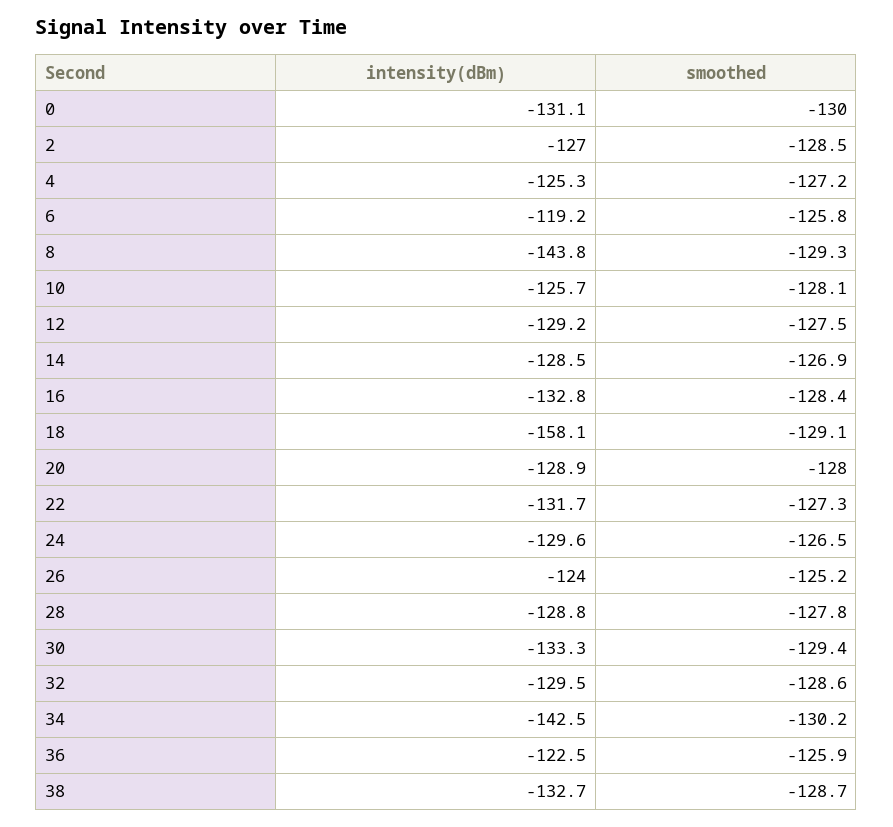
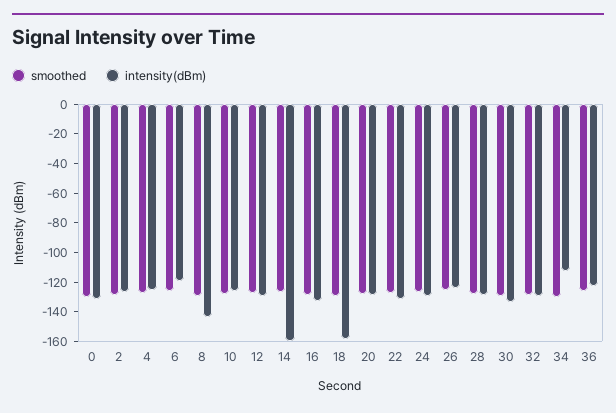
  {
    "intensity(dBm)": {
      "0": -131.1,
      "2": -127,
      "4": -125.3,
      "6": -119.2,
      "8": -143.8,
      "10": -125.7,
      "12": -129.2,
-     "14": -128.5,
+     "14": -160,
      "16": -132.8,
      "18": -158.1,
      "20": -128.9,
      "22": -131.7,
      "24": -129.6,
      "26": -124,
      "28": -128.8,
      "30": -133.3,
      "32": -129.5,
-     "34": -142.5,
+     "34": -110,
-     "36": -122.5,
+     "36": -122.5
-     "38": -132.7
    },
    "smoothed": {
      "0": -130,
      "2": -128.5,
      "4": -127.2,
      "6": -125.8,
      "8": -129.3,
      "10": -128.1,
      "12": -127.5,
      "14": -126.9,
      "16": -128.4,
      "18": -129.1,
      "20": -128,
      "22": -127.3,
      "24": -126.5,
      "26": -125.2,
      "28": -127.8,
      "30": -129.4,
      "32": -128.6,
      "34": -130.2,
-     "36": -125.9,
+     "36": -125.9
-     "38": -128.7
    }
  }

